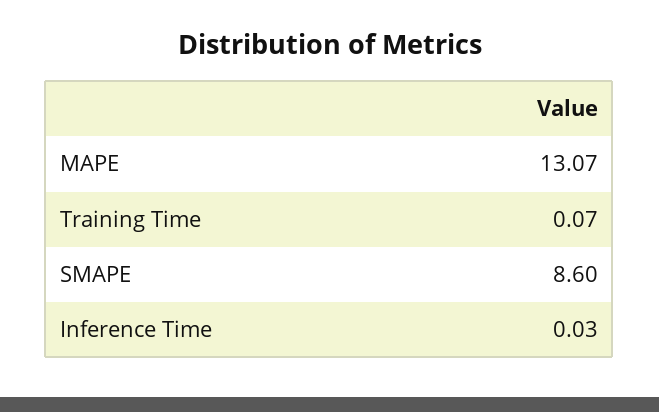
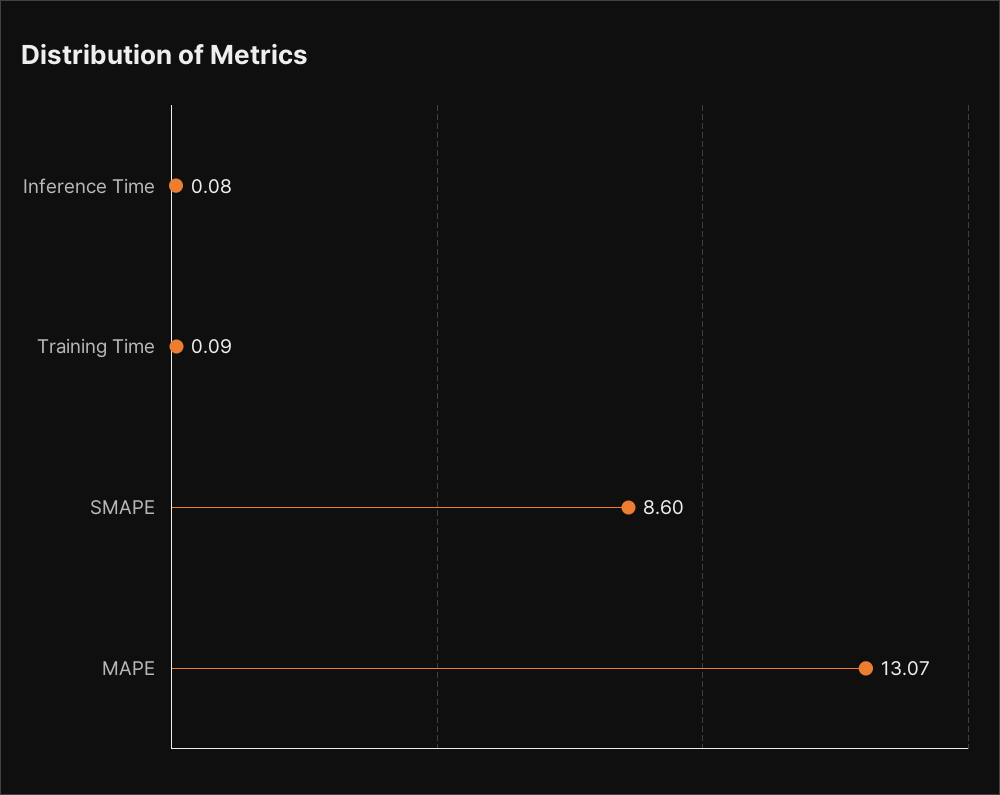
  {
    "MAPE": 13.07,
-   "Training Time": 0.07,
+   "Training Time": 0.09,
    "SMAPE": 8.6,
-   "Inference Time": 0.03
+   "Inference Time": 0.08
  }

